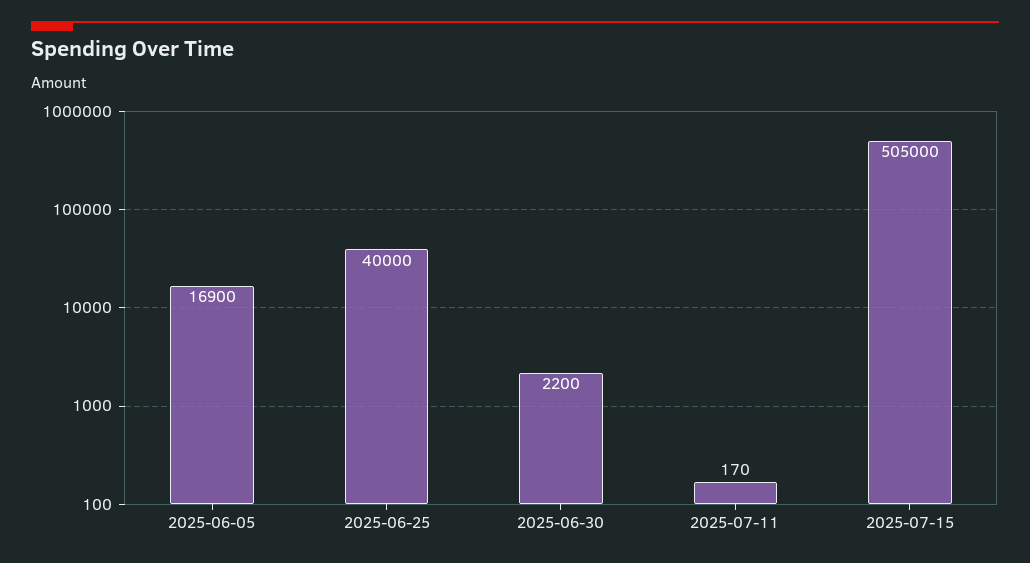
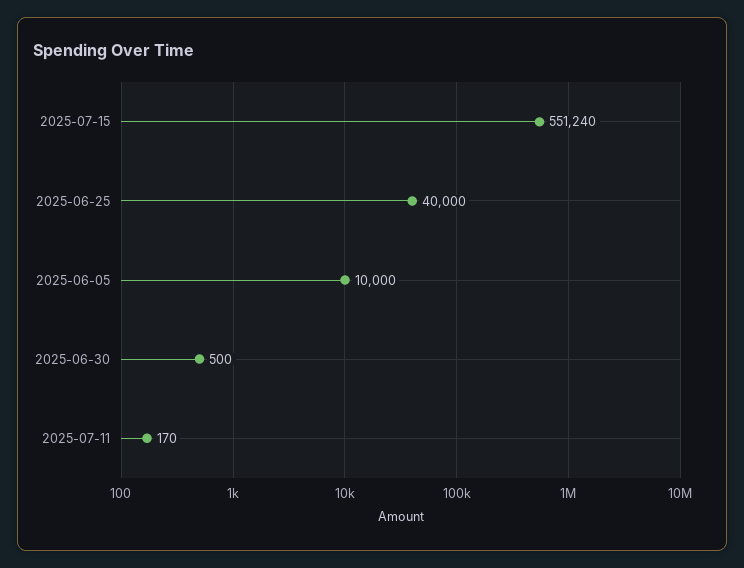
  {
-   "2025-06-05": 16900,
+   "2025-06-05": 10000,
    "2025-06-25": 40000,
-   "2025-06-30": 2200,
+   "2025-06-30": 500,
    "2025-07-11": 170,
-   "2025-07-15": 505000
+   "2025-07-15": 551240
  }

